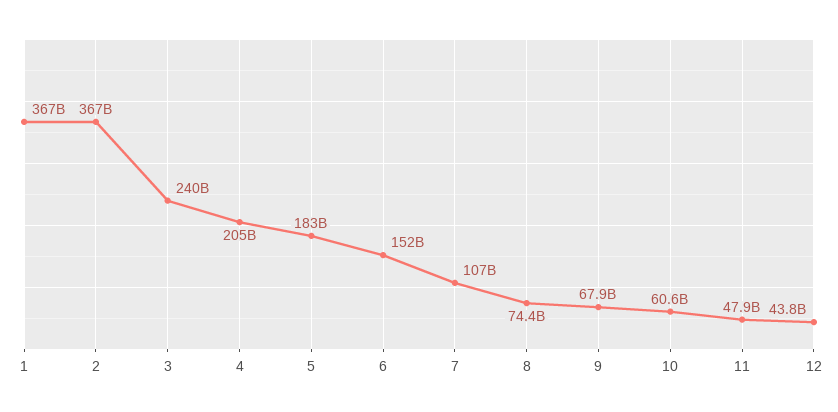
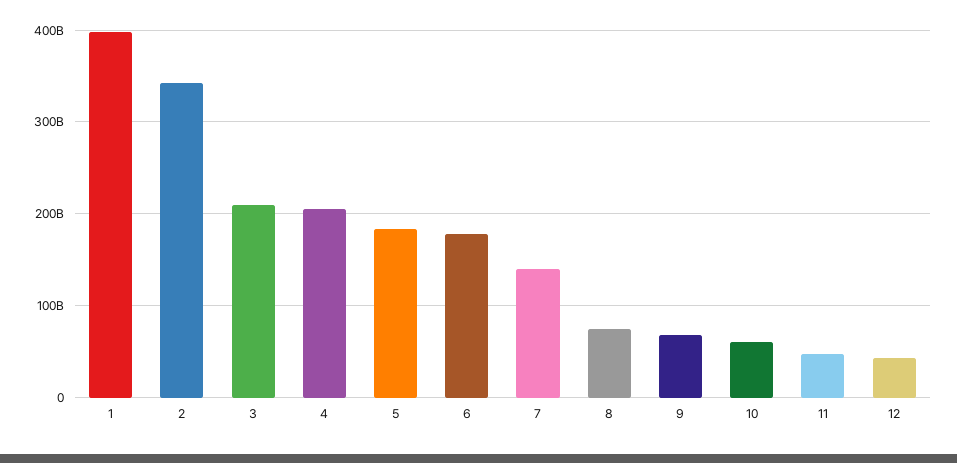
  {
-   "1": 367000000000,
+   "1": 400000000000,
-   "2": 367000000000,
+   "2": 340000000000,
-   "3": 240000000000,
+   "3": 210000000000,
    "4": 205000000000,
    "5": 183000000000,
-   "6": 152000000000,
+   "6": 180000000000,
-   "7": 107000000000,
+   "7": 140000000000,
    "8": 74400000000,
    "9": 67900000000,
    "10": 60600000000,
    "11": 47900000000,
    "12": 43800000000
  }

